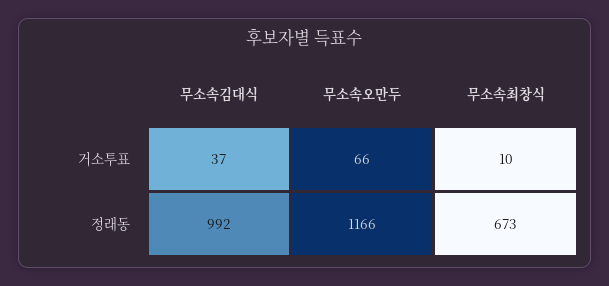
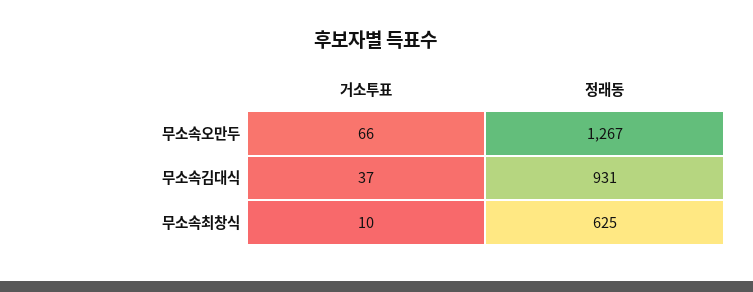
  {
    "무소속김대식": {
      "거소투표": 37,
-     "정래동": 992
+     "정래동": 931
    },
    "무소속오만두": {
      "거소투표": 66,
-     "정래동": 1166
+     "정래동": 1267
    },
    "무소속최창식": {
      "거소투표": 10,
-     "정래동": 673
+     "정래동": 625
    }
  }

